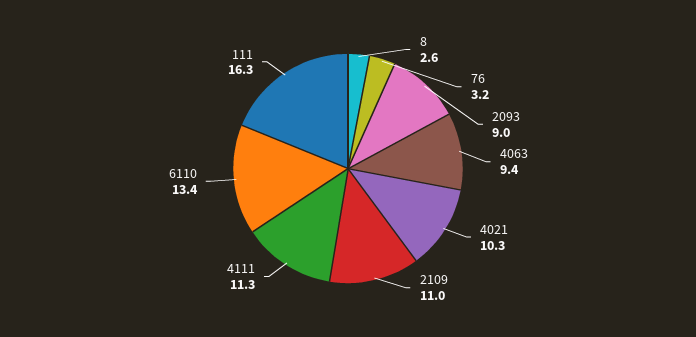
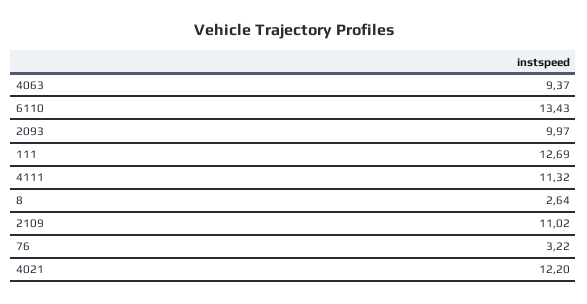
  {
    "8": 2.64,
    "76": 3.22,
-   "2093": 9,
+   "2093": 9.97,
    "4063": 9.37,
-   "4021": 10.3,
+   "4021": 12.2,
    "2109": 11.02,
    "4111": 11.32,
    "6110": 13.43,
-   "111": 16.3
+   "111": 12.69
  }

